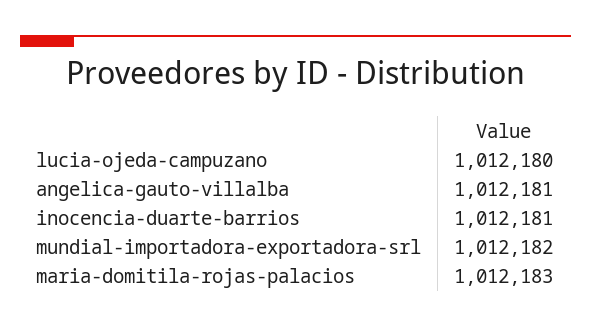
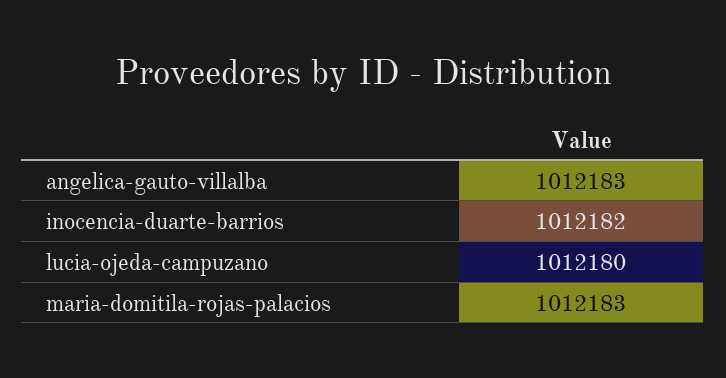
  {
    "lucia-ojeda-campuzano": 1012180,
-   "angelica-gauto-villalba": 1012181,
+   "angelica-gauto-villalba": 1012183,
-   "inocencia-duarte-barrios": 1012181,
+   "inocencia-duarte-barrios": 1012182,
-   "mundial-importadora-exportadora-srl": 1012182,
    "maria-domitila-rojas-palacios": 1012183
  }

